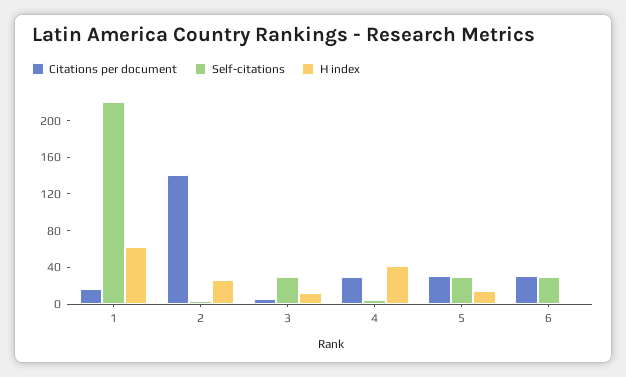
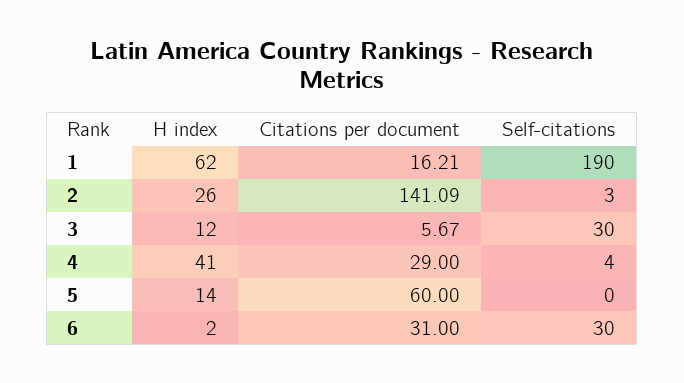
  {
    "Citations per document": {
      "1": 16.21,
      "2": 141.09,
      "3": 5.67,
      "4": 29,
-     "5": 30,
+     "5": 60,
      "6": 31
    },
    "Self-citations": {
-     "1": 220,
+     "1": 190,
      "2": 3,
      "3": 30,
      "4": 4,
-     "5": 30,
+     "5": 0,
      "6": 30
    },
    "H index": {
      "1": 62,
      "2": 26,
      "3": 12,
      "4": 41,
      "5": 14,
      "6": 2
    }
  }

